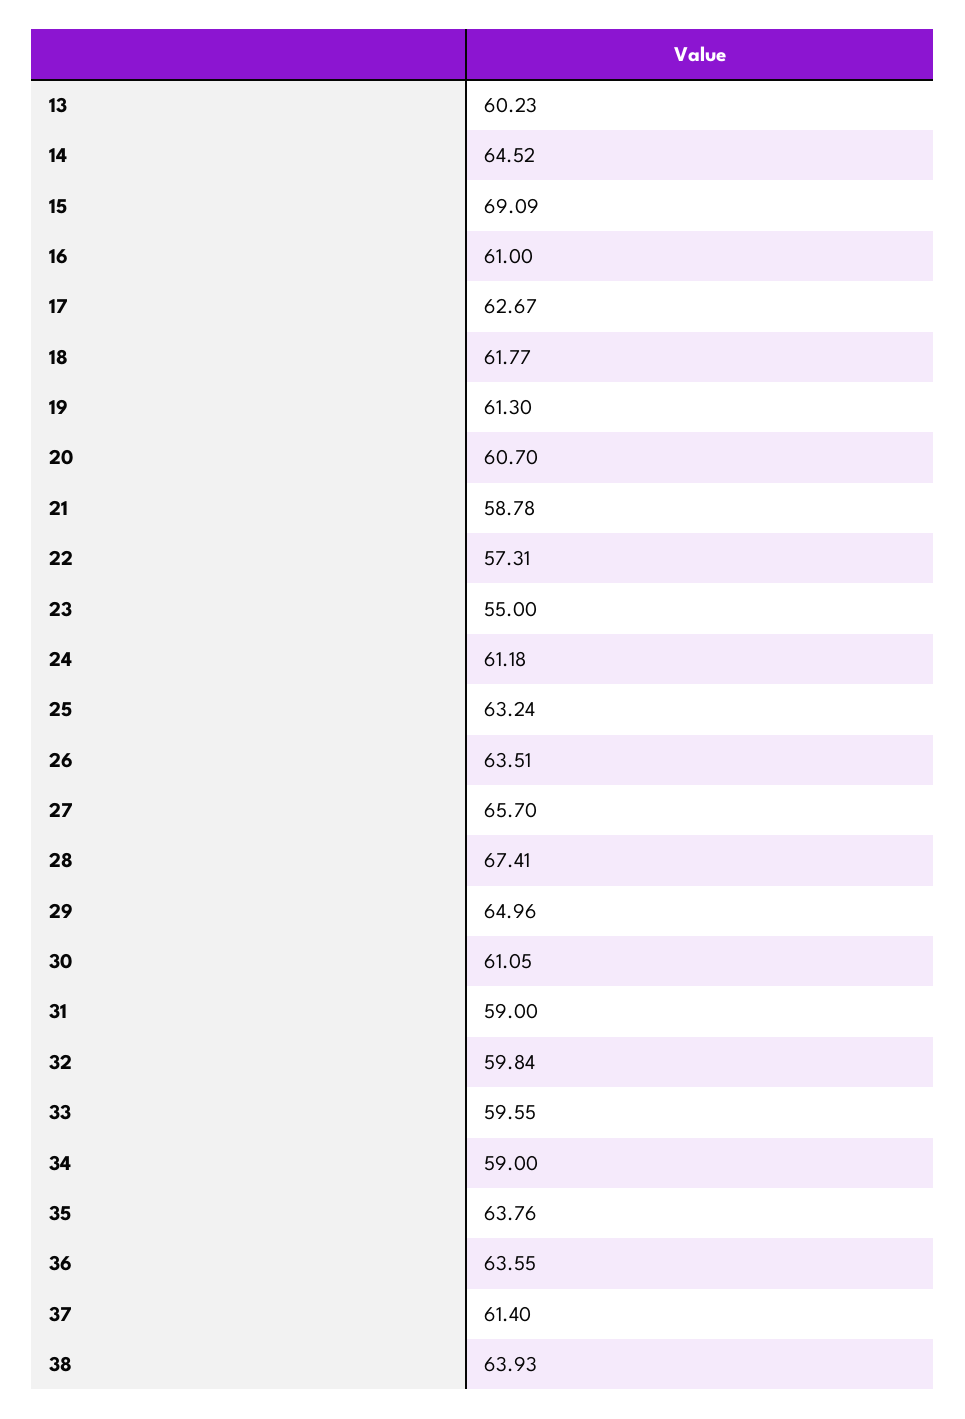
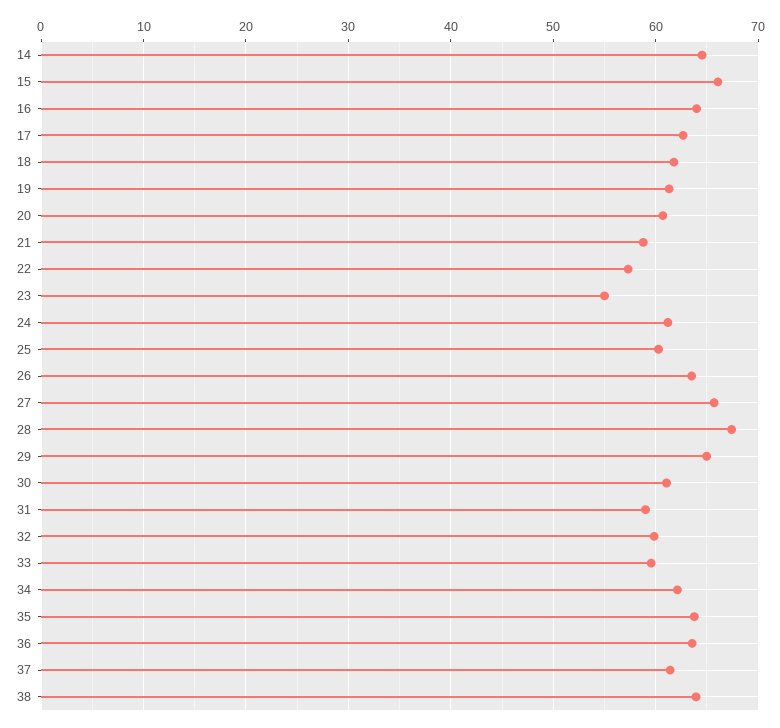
  {
-   "13": 60.23,
    "14": 64.52,
-   "15": 69.09,
+   "15": 66,
-   "16": 61,
+   "16": 64,
    "17": 62.67,
    "18": 61.77,
    "19": 61.3,
    "20": 60.7,
    "21": 58.78,
    "22": 57.31,
    "23": 55,
    "24": 61.18,
-   "25": 63.24,
+   "25": 60,
    "26": 63.51,
    "27": 65.7,
    "28": 67.41,
    "29": 64.96,
    "30": 61.05,
    "31": 59,
    "32": 59.84,
    "33": 59.55,
-   "34": 59,
+   "34": 62,
    "35": 63.76,
    "36": 63.55,
    "37": 61.4,
    "38": 63.93
  }

